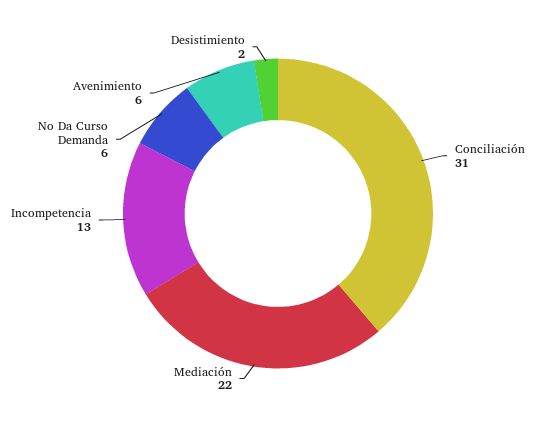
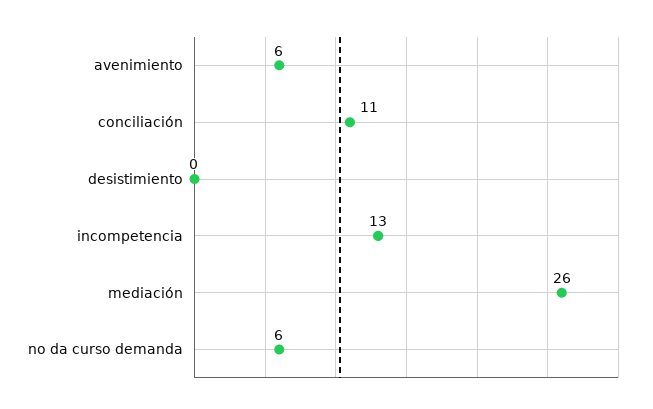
  {
-   "Conciliación": 31,
+   "Conciliación": 11,
-   "Mediación": 22,
+   "Mediación": 26,
    "Incompetencia": 13,
    "No Da Curso Demanda": 6,
    "Avenimiento": 6,
-   "Desistimiento": 2
+   "Desistimiento": 0
  }

